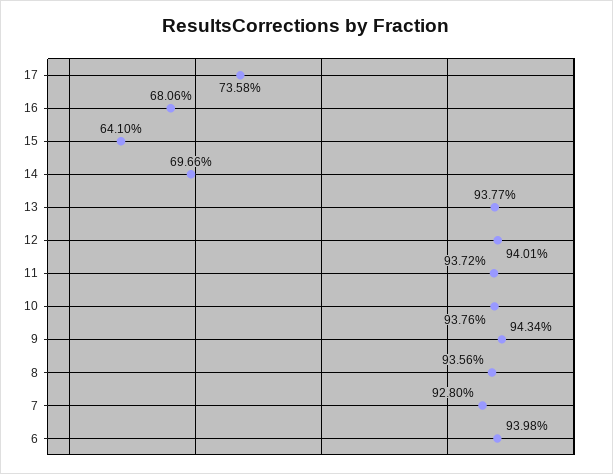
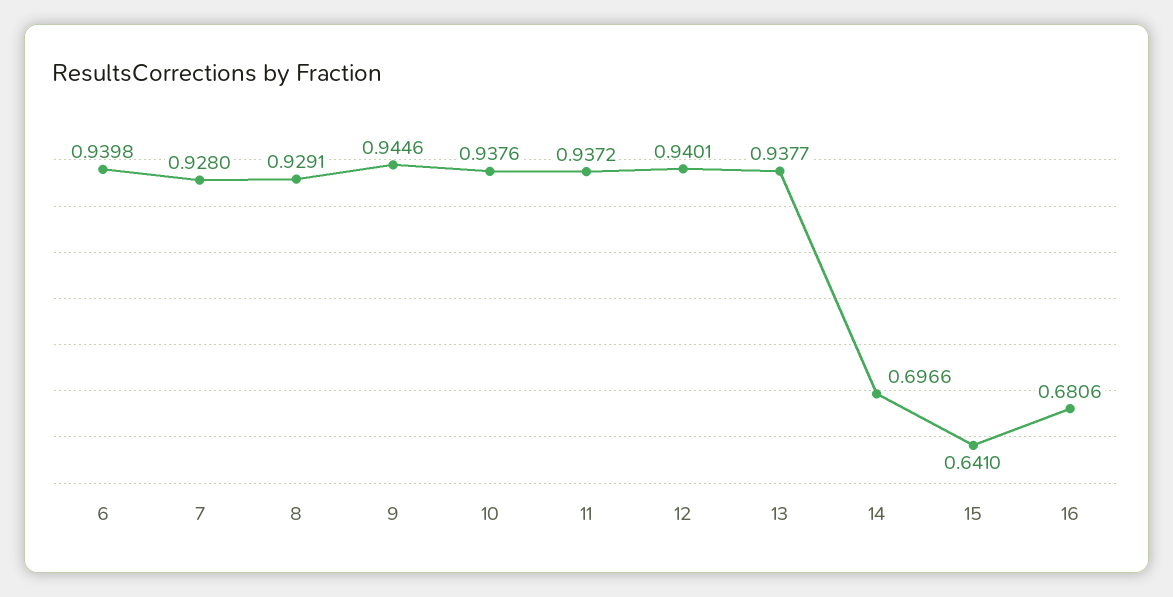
  {
-   "17": 0.7358,
    "16": 0.6806,
    "15": 0.641,
    "14": 0.6966,
    "13": 0.9377,
    "12": 0.9401,
    "11": 0.9372,
    "10": 0.9376,
-   "9": 0.9434,
+   "9": 0.9446,
-   "8": 0.9356,
+   "8": 0.9291,
    "7": 0.928,
    "6": 0.9398
  }

